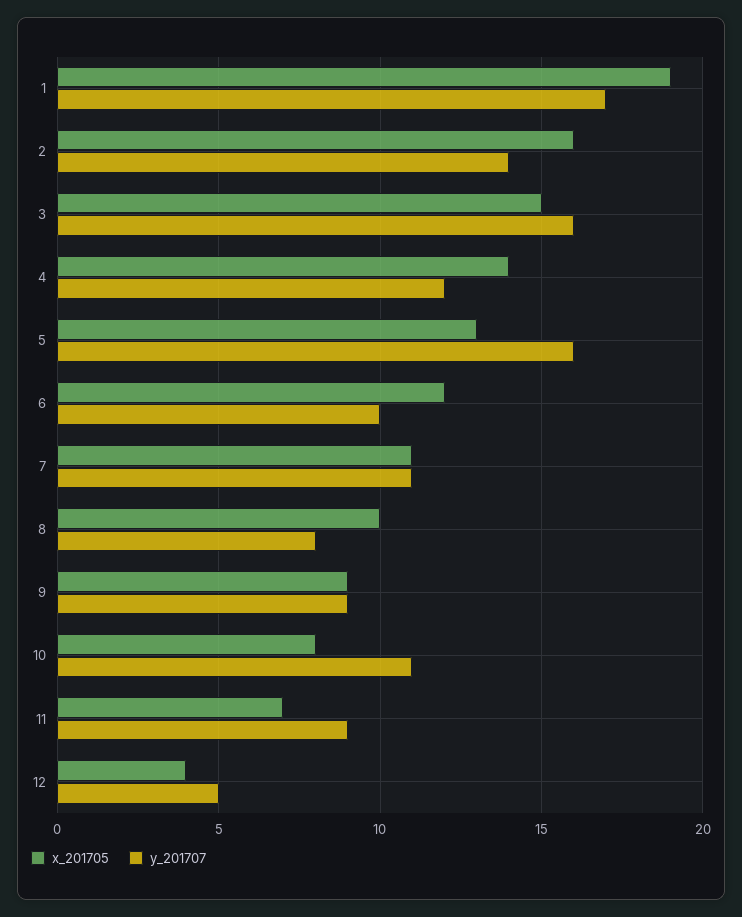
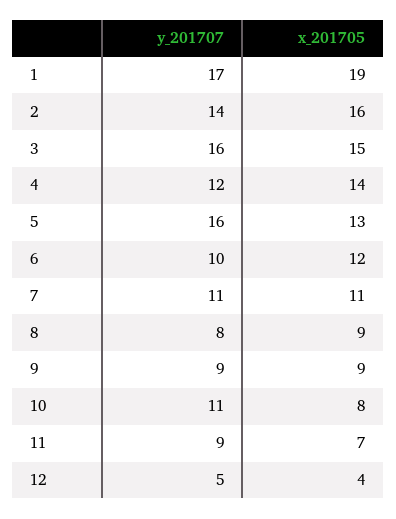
  {
    "x_201705": {
      "1": 19,
      "2": 16,
      "3": 15,
      "4": 14,
      "5": 13,
      "6": 12,
      "7": 11,
-     "8": 10,
+     "8": 9,
      "9": 9,
      "10": 8,
      "11": 7,
      "12": 4
    },
    "y_201707": {
      "1": 17,
      "2": 14,
      "3": 16,
      "4": 12,
      "5": 16,
      "6": 10,
      "7": 11,
      "8": 8,
      "9": 9,
      "10": 11,
      "11": 9,
      "12": 5
    }
  }

